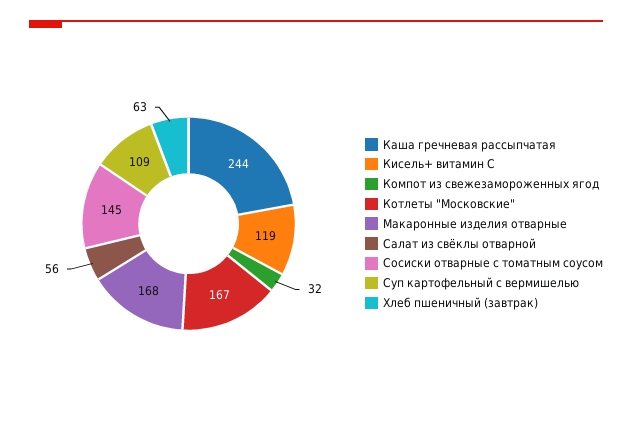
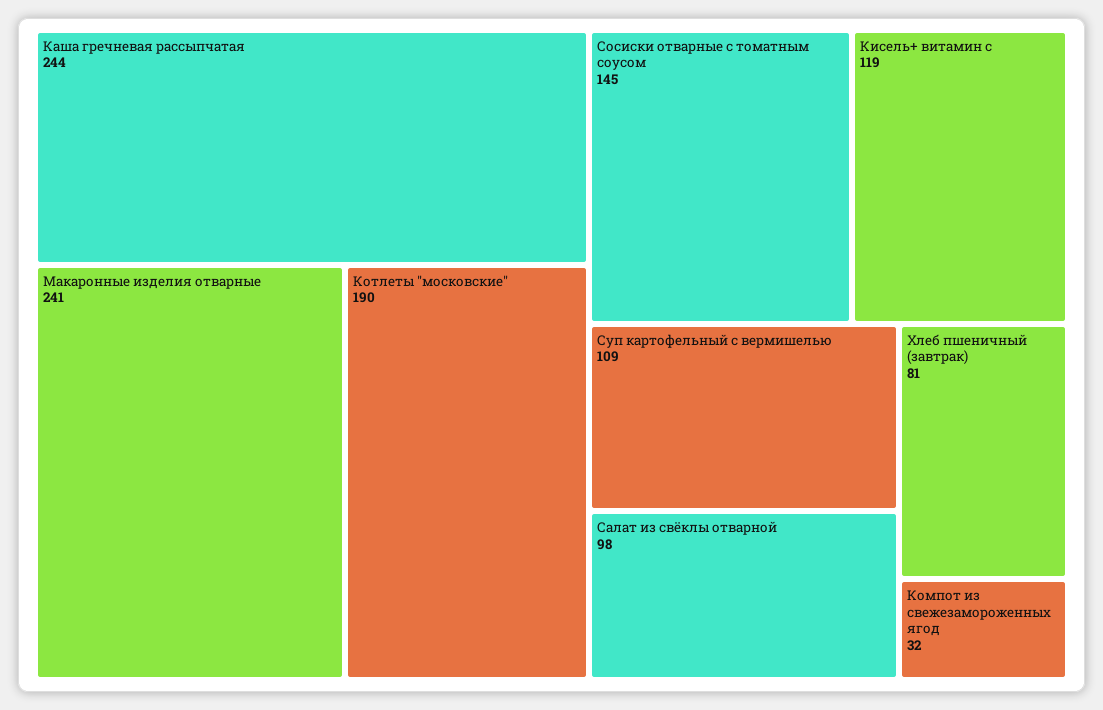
  {
    "Каша гречневая рассыпчатая": 244,
    "Кисель+ витамин С": 119,
    "Компот из свежезамороженных ягод": 32,
-   "Котлеты \"Московские\"": 167,
+   "Котлеты \"Московские\"": 190,
-   "Макаронные изделия отварные": 168,
+   "Макаронные изделия отварные": 241,
-   "Салат из свёклы отварной": 56,
+   "Салат из свёклы отварной": 98,
    "Сосиски отварные с томатным соусом": 145,
    "Суп картофельный с вермишелью": 109,
-   "Хлеб пшеничный (завтрак)": 63
+   "Хлеб пшеничный (завтрак)": 81
  }

